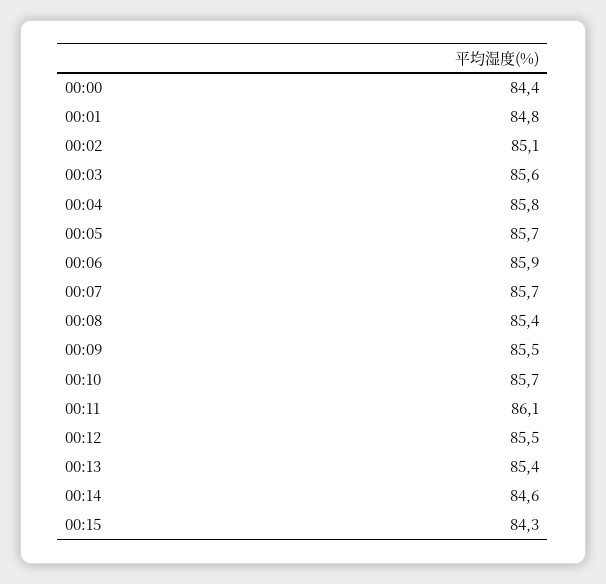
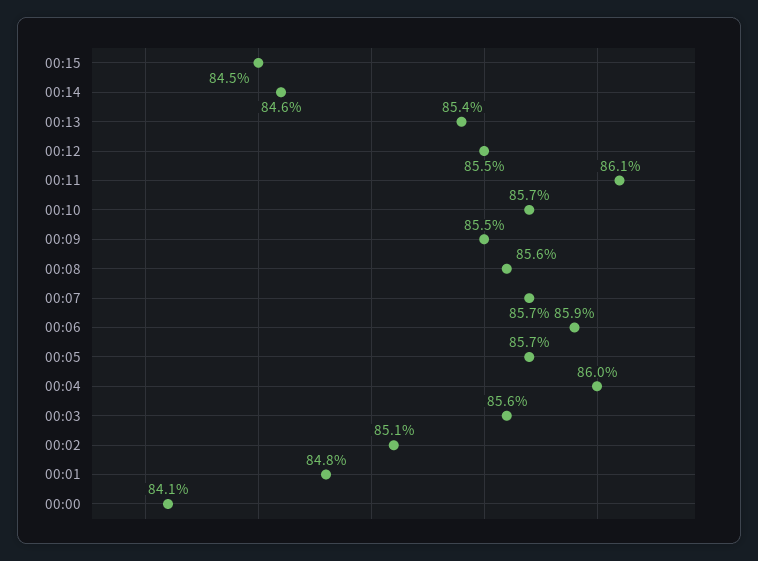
  {
-   "00:00": 84.4,
+   "00:00": 84.1,
    "00:01": 84.8,
    "00:02": 85.1,
    "00:03": 85.6,
-   "00:04": 85.8,
+   "00:04": 86,
    "00:05": 85.7,
    "00:06": 85.9,
    "00:07": 85.7,
-   "00:08": 85.4,
+   "00:08": 85.6,
    "00:09": 85.5,
    "00:10": 85.7,
    "00:11": 86.1,
    "00:12": 85.5,
    "00:13": 85.4,
    "00:14": 84.6,
-   "00:15": 84.3
+   "00:15": 84.5
  }

